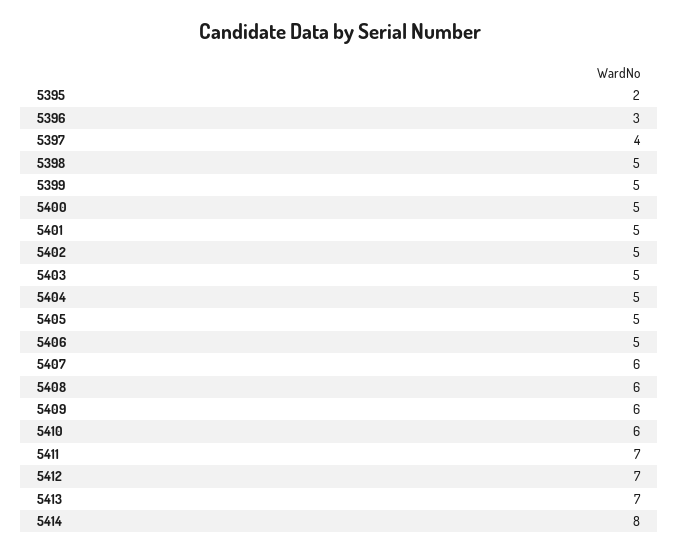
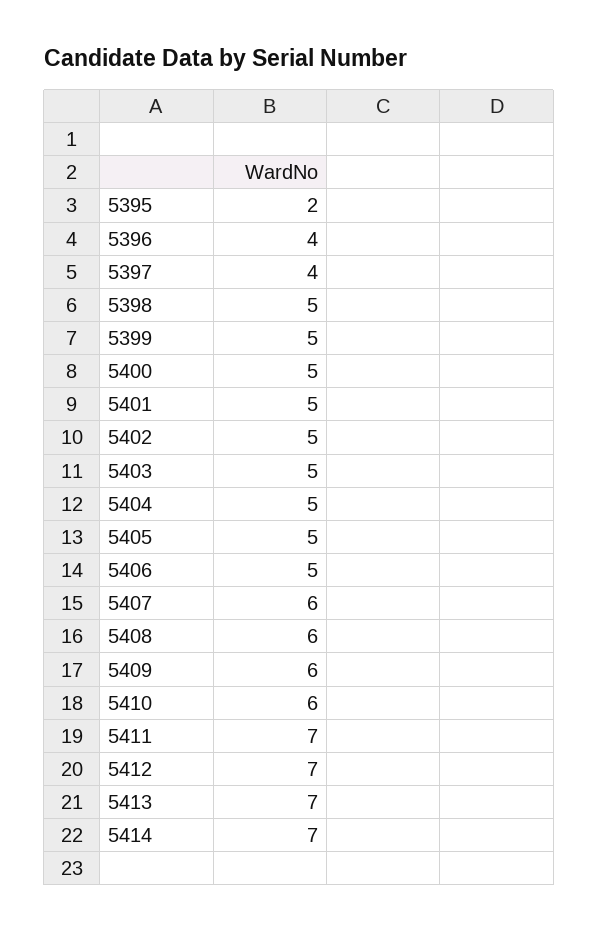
  {
    "5395": 2,
-   "5396": 3,
+   "5396": 4,
    "5397": 4,
    "5398": 5,
    "5399": 5,
    "5400": 5,
    "5401": 5,
    "5402": 5,
    "5403": 5,
    "5404": 5,
    "5405": 5,
    "5406": 5,
    "5407": 6,
    "5408": 6,
    "5409": 6,
    "5410": 6,
    "5411": 7,
    "5412": 7,
    "5413": 7,
-   "5414": 8
+   "5414": 7
  }

